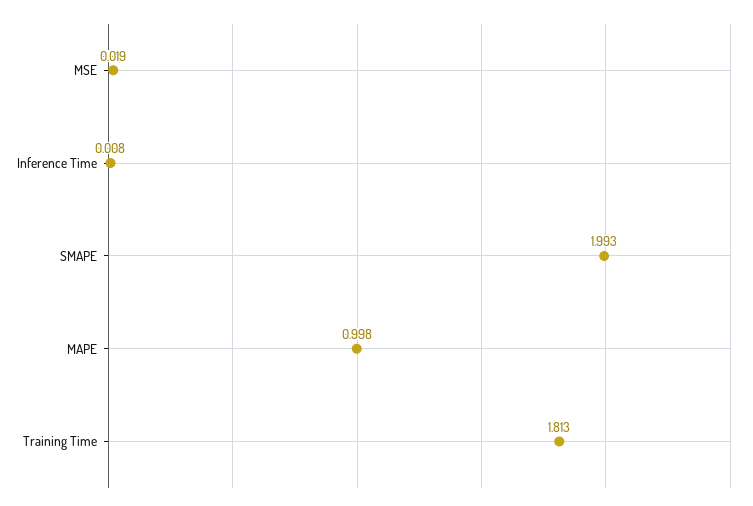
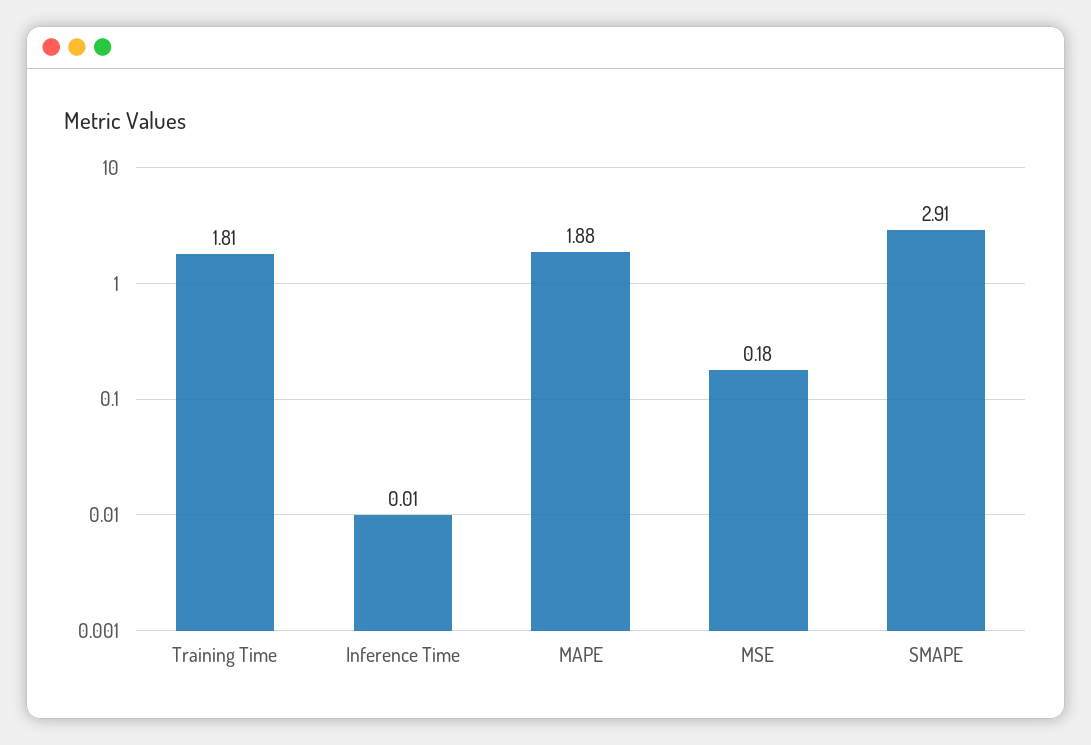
  {
-   "MSE": 0.019,
+   "MSE": 0.18,
    "Inference Time": 0.008,
-   "SMAPE": 1.993,
+   "SMAPE": 2.91,
-   "MAPE": 0.998,
+   "MAPE": 1.88,
    "Training Time": 1.813
  }

